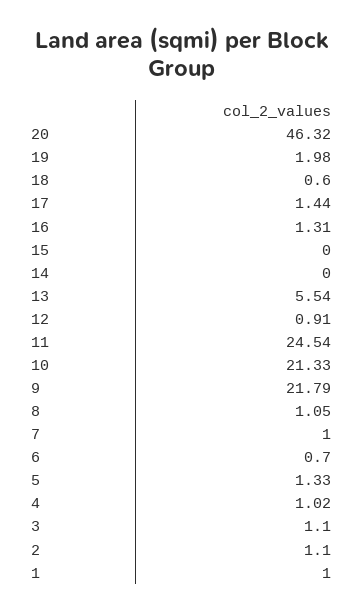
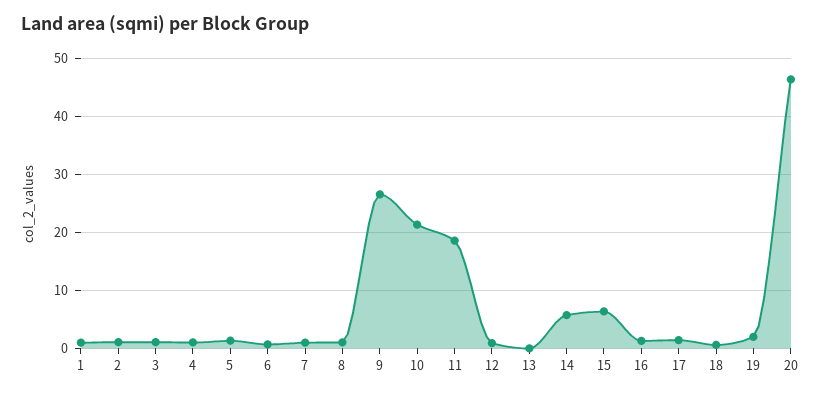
  {
    "20": 46.32,
    "19": 1.98,
    "18": 0.6,
    "17": 1.44,
    "16": 1.31,
-   "15": 0,
+   "15": 6,
-   "14": 0,
+   "14": 6,
-   "13": 5.54,
+   "13": 0,
    "12": 0.91,
-   "11": 24.54,
+   "11": 18,
    "10": 21.33,
-   "9": 21.79,
+   "9": 26,
    "8": 1.05,
    "7": 1,
    "6": 0.7,
    "5": 1.33,
    "4": 1.02,
    "3": 1.1,
    "2": 1.1,
    "1": 1
  }

